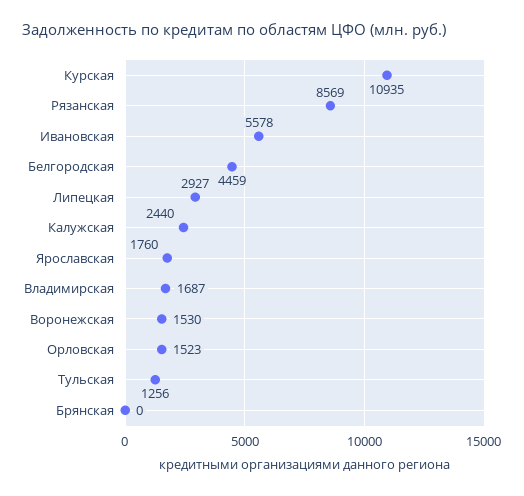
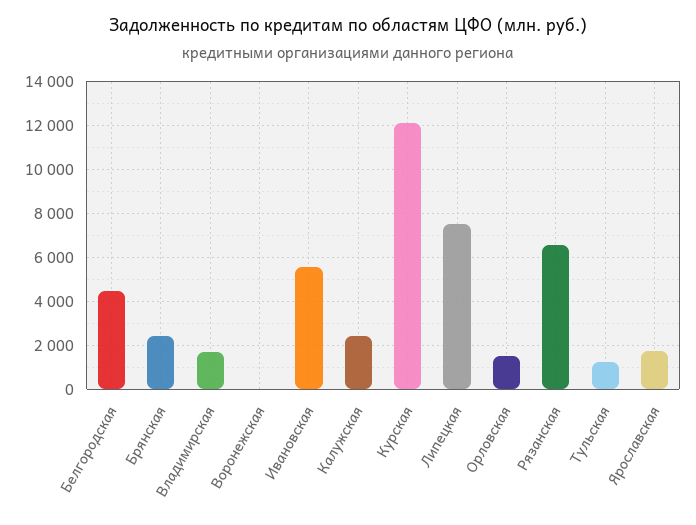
  {
-   "Курская": 10935,
+   "Курская": 12000,
-   "Рязанская": 8569,
+   "Рязанская": 6500,
    "Ивановская": 5578,
    "Белгородская": 4459,
-   "Липецкая": 2927,
+   "Липецкая": 7500,
    "Калужская": 2440,
    "Ярославская": 1760,
    "Владимирская": 1687,
-   "Воронежская": 1530,
+   "Воронежская": 0,
    "Орловская": 1523,
    "Тульская": 1256,
-   "Брянская": 0
+   "Брянская": 2500
  }

